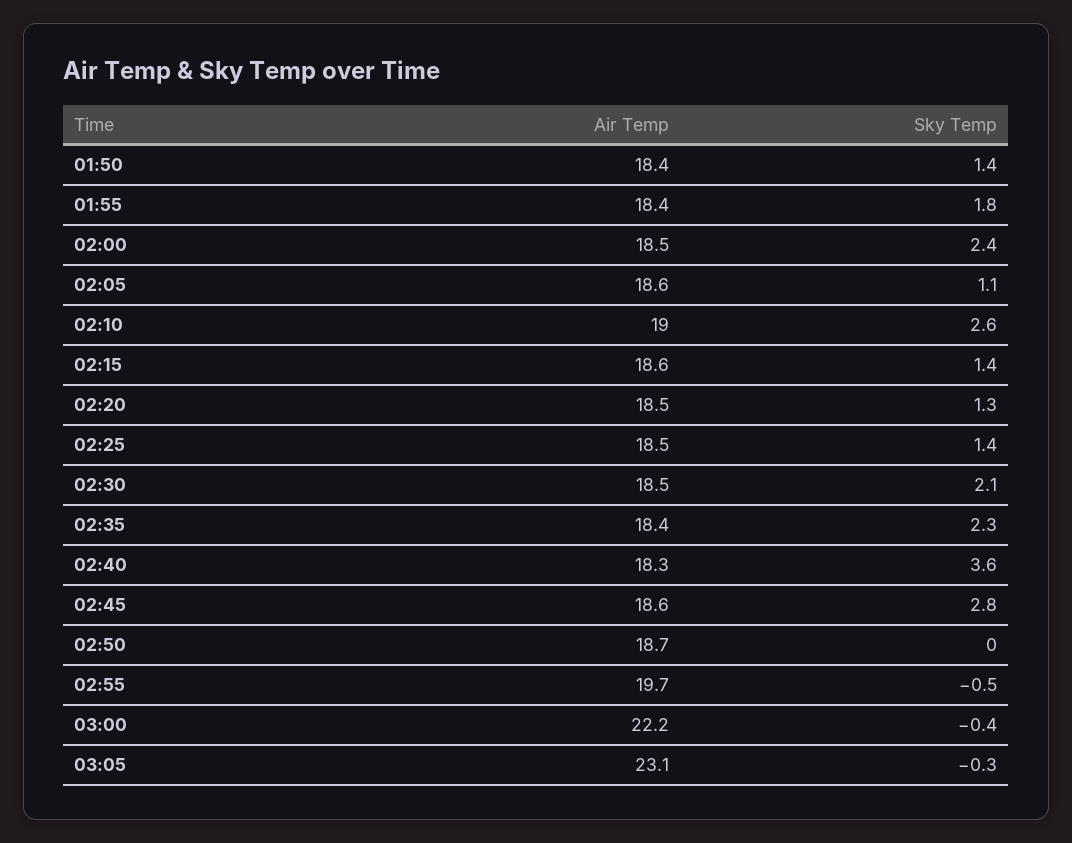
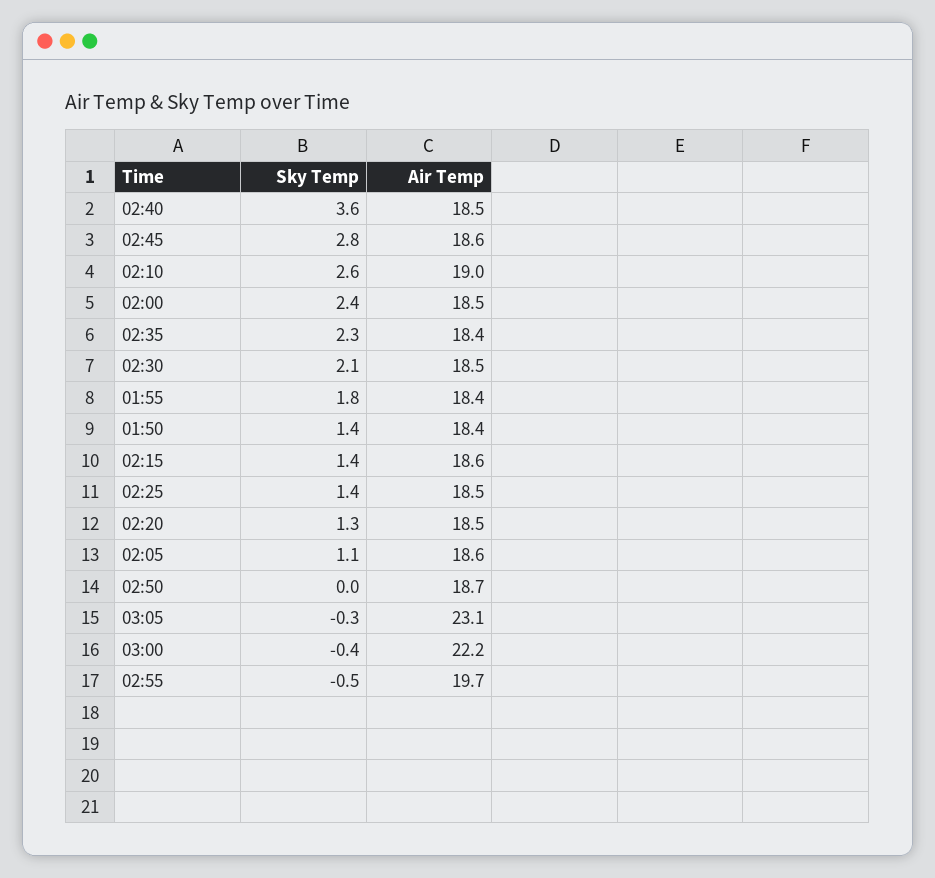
  {
    "Air Temp": {
      "01:50": 18.4,
      "01:55": 18.4,
      "02:00": 18.5,
      "02:05": 18.6,
      "02:10": 19,
      "02:15": 18.6,
      "02:20": 18.5,
      "02:25": 18.5,
      "02:30": 18.5,
      "02:35": 18.4,
-     "02:40": 18.3,
+     "02:40": 18.5,
      "02:45": 18.6,
      "02:50": 18.7,
      "02:55": 19.7,
      "03:00": 22.2,
      "03:05": 23.1
    },
    "Sky Temp": {
      "01:50": 1.4,
      "01:55": 1.8,
      "02:00": 2.4,
      "02:05": 1.1,
      "02:10": 2.6,
      "02:15": 1.4,
      "02:20": 1.3,
      "02:25": 1.4,
      "02:30": 2.1,
      "02:35": 2.3,
      "02:40": 3.6,
      "02:45": 2.8,
      "02:50": 0,
      "02:55": -0.5,
      "03:00": -0.4,
      "03:05": -0.3
    }
  }

